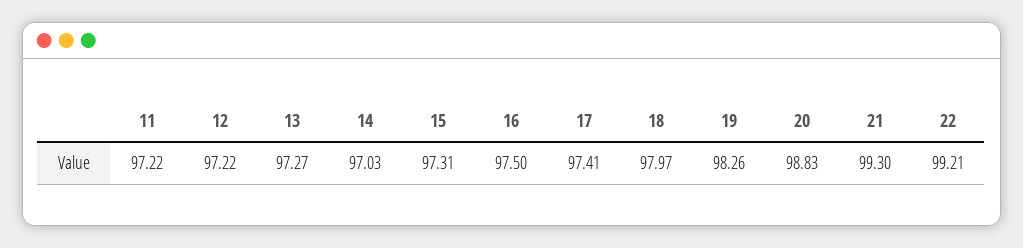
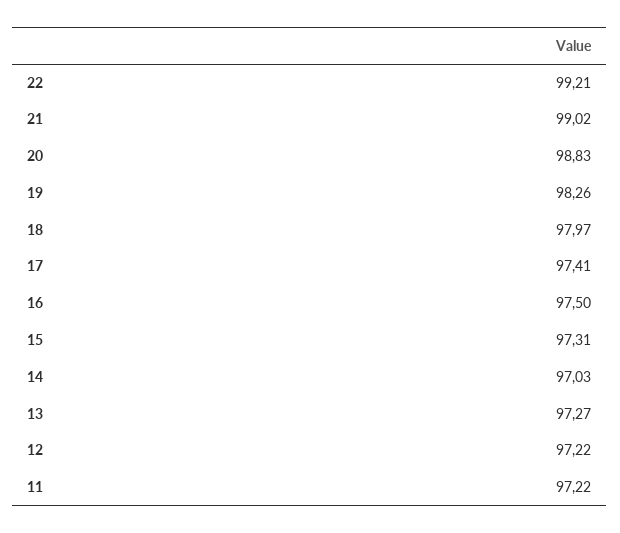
  {
    "11": 97.22,
    "12": 97.22,
    "13": 97.27,
    "14": 97.03,
    "15": 97.31,
    "16": 97.5,
    "17": 97.41,
    "18": 97.97,
    "19": 98.26,
    "20": 98.83,
-   "21": 99.3,
+   "21": 99.02,
    "22": 99.21
  }

